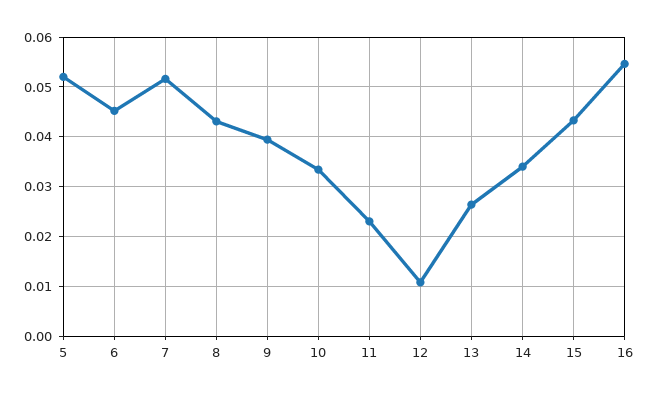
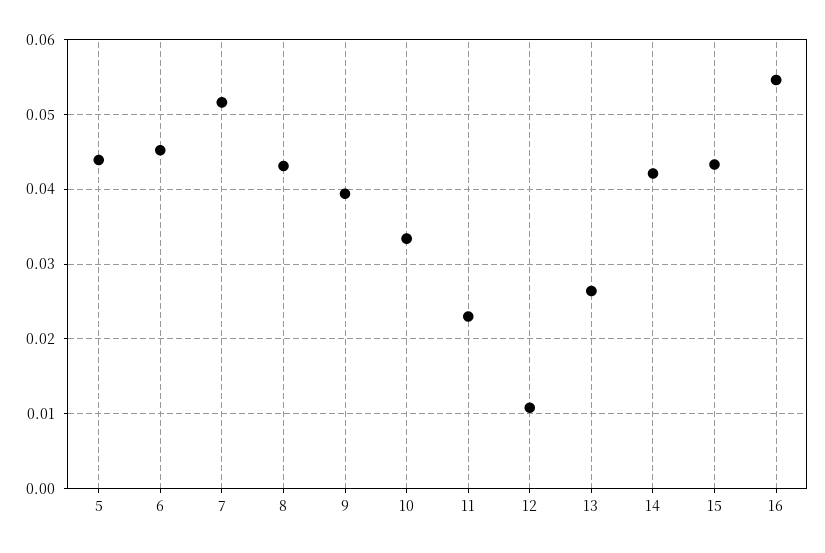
  {
-   "5": 0.052,
+   "5": 0.044,
    "6": 0.045,
    "7": 0.052,
    "8": 0.043,
    "9": 0.039,
    "10": 0.033,
    "11": 0.023,
    "12": 0.011,
    "13": 0.026,
-   "14": 0.034,
+   "14": 0.042,
    "15": 0.043,
    "16": 0.055
  }

